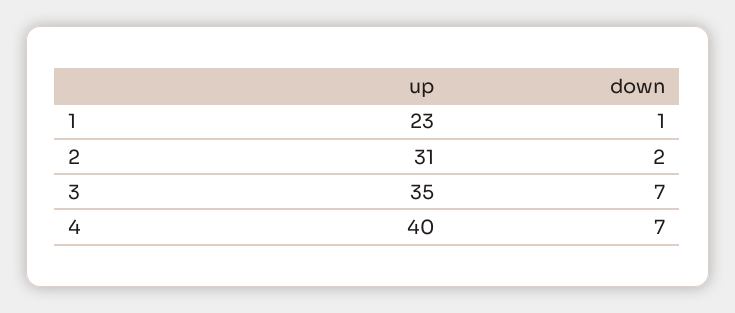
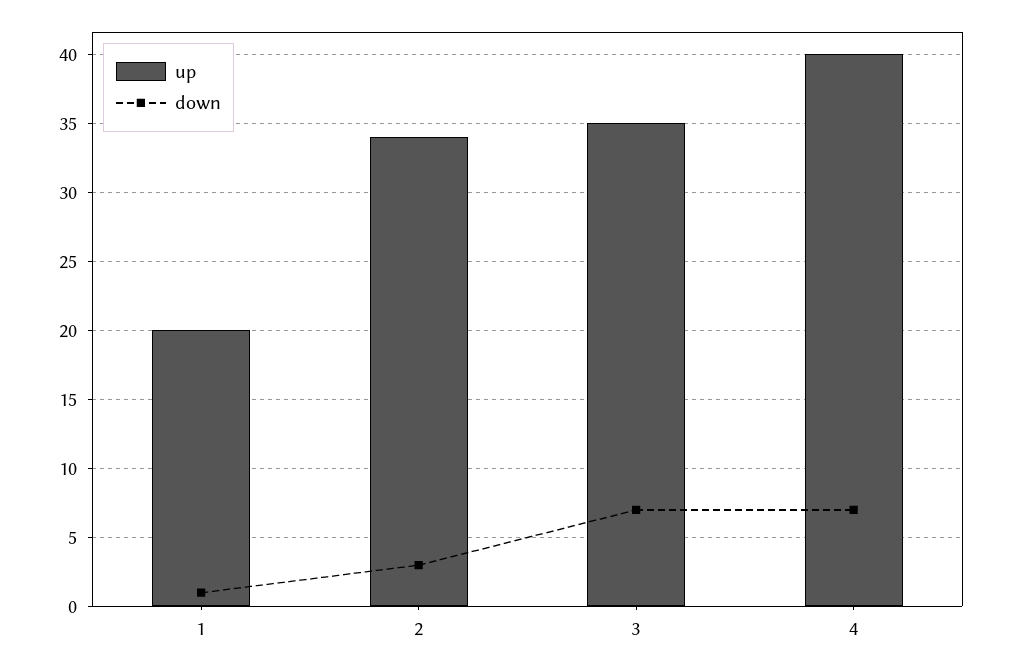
  {
    "up": {
-     "1": 23,
+     "1": 20,
-     "2": 31,
+     "2": 34,
      "3": 35,
      "4": 40
    },
    "down": {
      "1": 1,
-     "2": 2,
+     "2": 3,
      "3": 7,
      "4": 7
    }
  }

